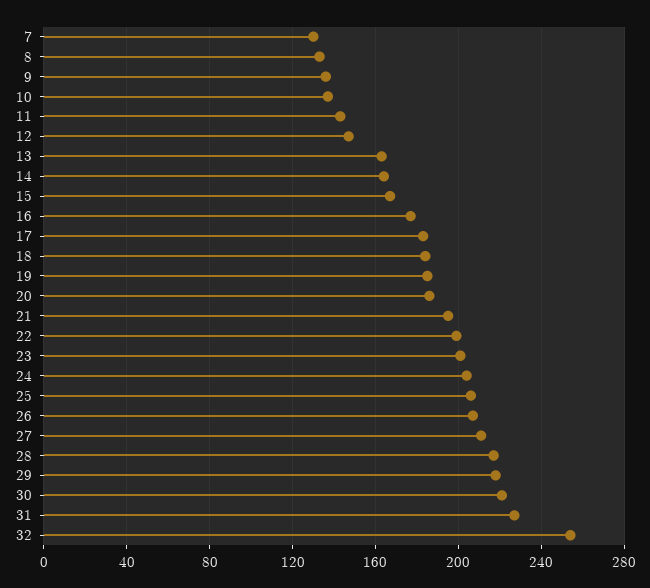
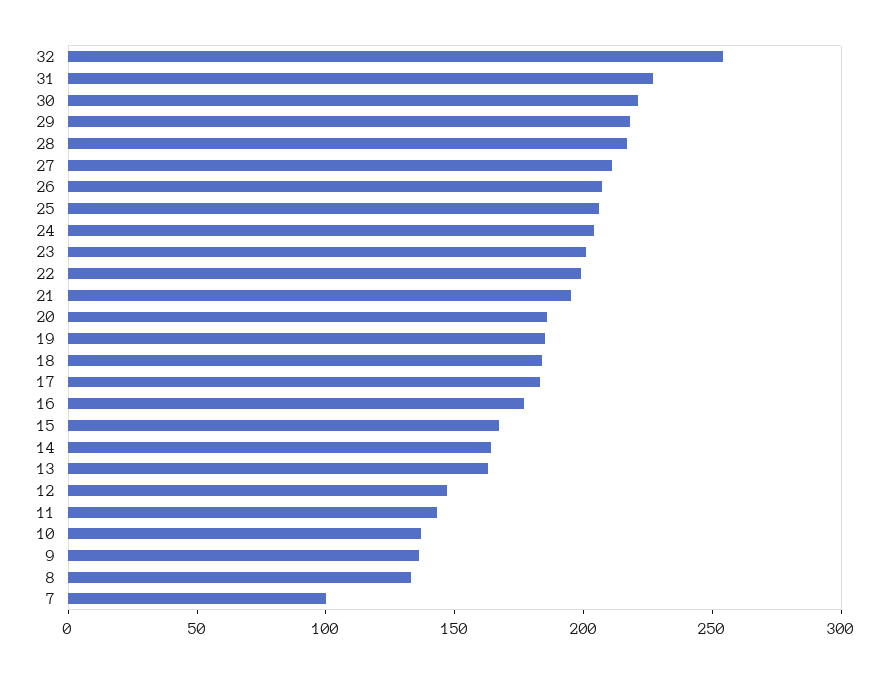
  {
-   "7": 130,
+   "7": 100,
    "8": 135,
    "9": 135,
    "10": 135,
    "11": 145,
    "12": 145,
    "13": 165,
    "14": 165,
    "15": 165,
    "16": 175,
    "17": 185,
    "18": 185,
    "19": 185,
    "20": 185,
    "21": 195,
    "22": 200,
    "23": 200,
    "24": 205,
    "25": 205,
    "26": 205,
    "27": 210,
    "28": 215,
    "29": 220,
    "30": 220,
    "31": 225,
    "32": 255
  }

